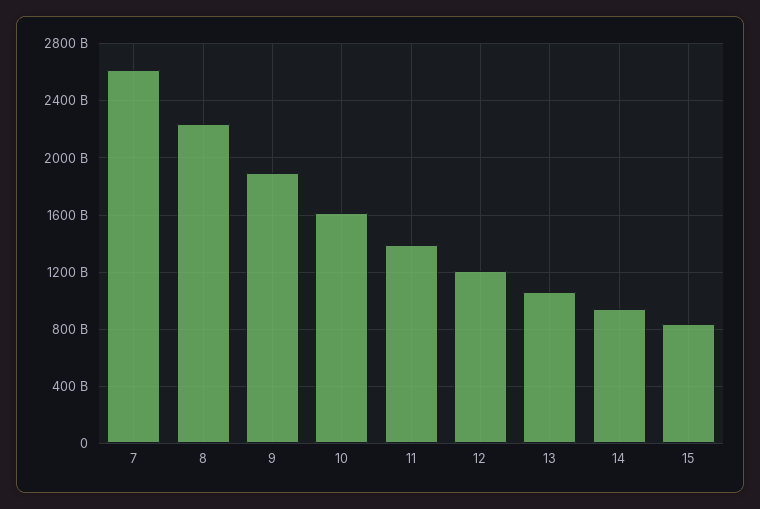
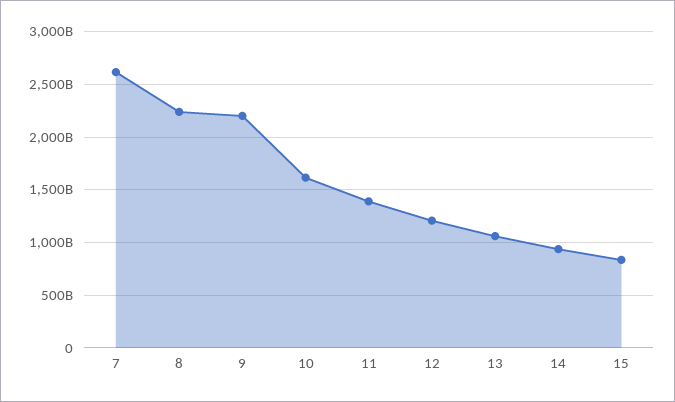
  {
    "7": 2600000000000,
    "8": 2250000000000,
-   "9": 1900000000000,
+   "9": 2200000000000,
    "10": 1600000000000,
    "11": 1400000000000,
    "12": 1200000000000,
    "13": 1050000000000,
    "14": 950000000000,
    "15": 850000000000
  }

